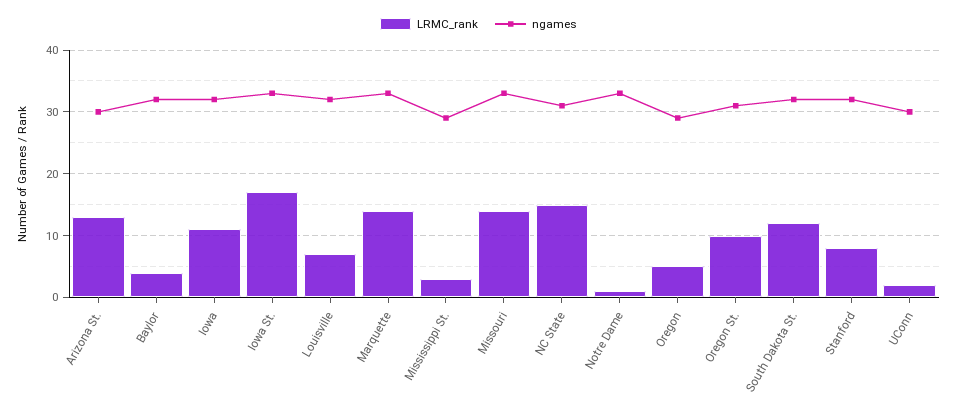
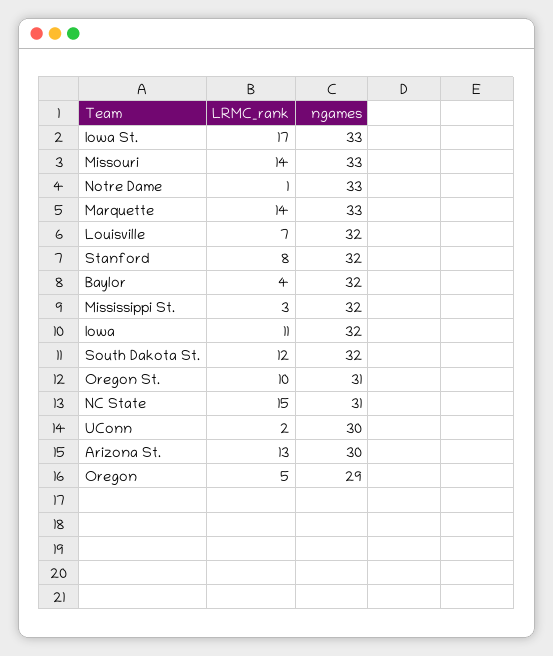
  {
    "LRMC_rank": {
      "Arizona St.": 13,
      "Baylor": 4,
      "Iowa": 11,
      "Iowa St.": 17,
      "Louisville": 7,
      "Marquette": 14,
      "Mississippi St.": 3,
      "Missouri": 14,
      "NC State": 15,
      "Notre Dame": 1,
      "Oregon": 5,
      "Oregon St.": 10,
      "South Dakota St.": 12,
      "Stanford": 8,
      "UConn": 2
    },
    "ngames": {
      "Arizona St.": 30,
      "Baylor": 32,
      "Iowa": 32,
      "Iowa St.": 33,
      "Louisville": 32,
      "Marquette": 33,
-     "Mississippi St.": 29,
+     "Mississippi St.": 32,
      "Missouri": 33,
      "NC State": 31,
      "Notre Dame": 33,
      "Oregon": 29,
      "Oregon St.": 31,
      "South Dakota St.": 32,
      "Stanford": 32,
      "UConn": 30
    }
  }

